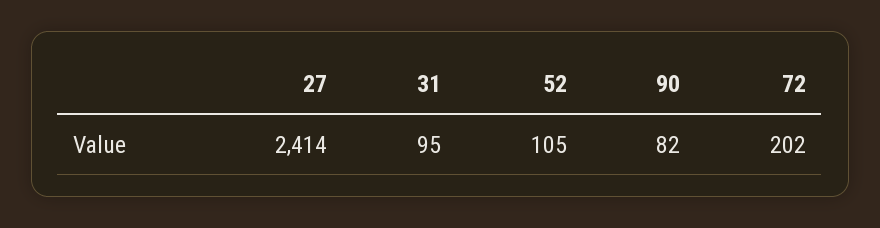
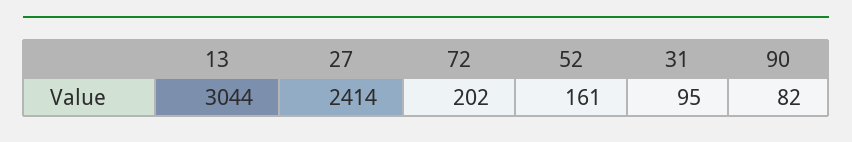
  {
    "27": 2414,
    "31": 95,
-   "52": 105,
+   "52": 161,
    "90": 82,
-   "72": 202
+   "72": 202,
+   "13": 3044
  }

